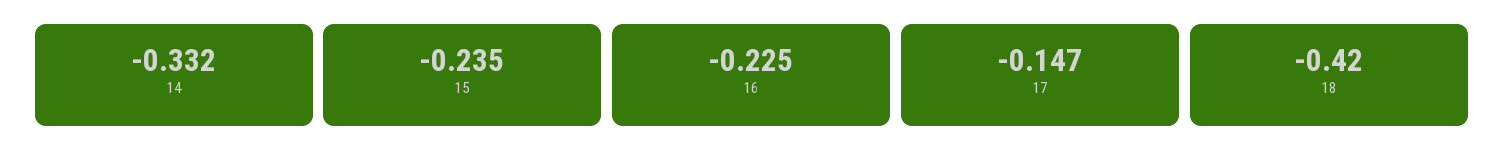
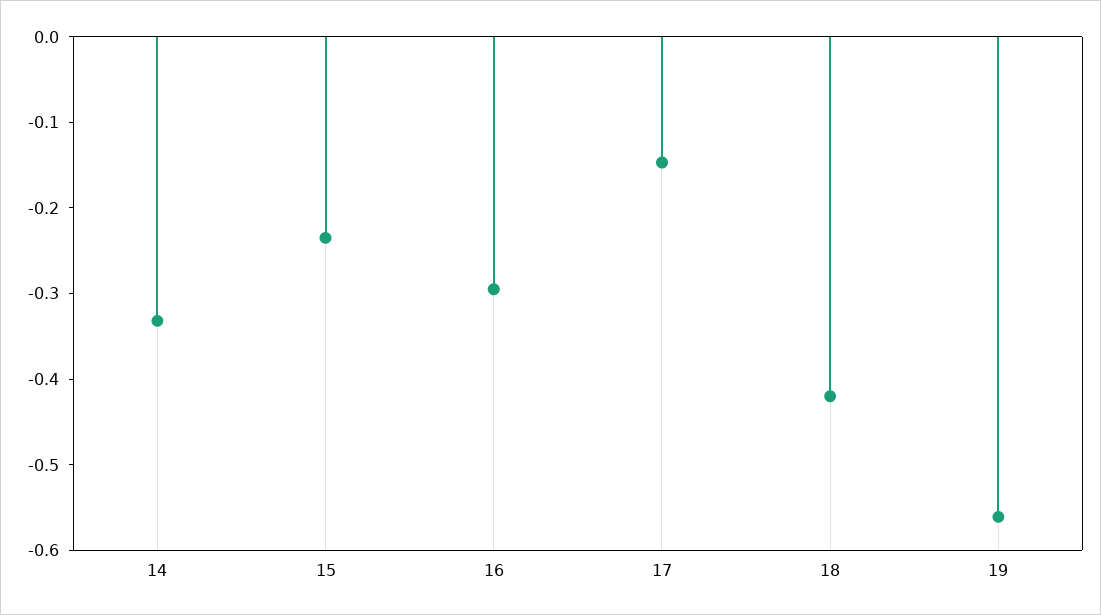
  {
    "14": -0.332,
    "15": -0.235,
-   "16": -0.225,
+   "16": -0.3,
    "17": -0.147,
-   "18": -0.42
+   "18": -0.42,
+   "19": -0.56
  }

